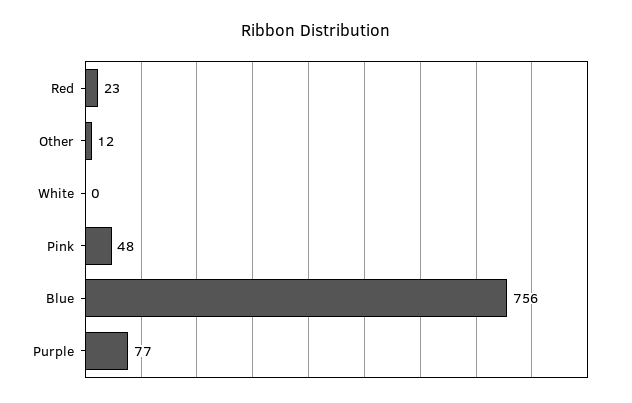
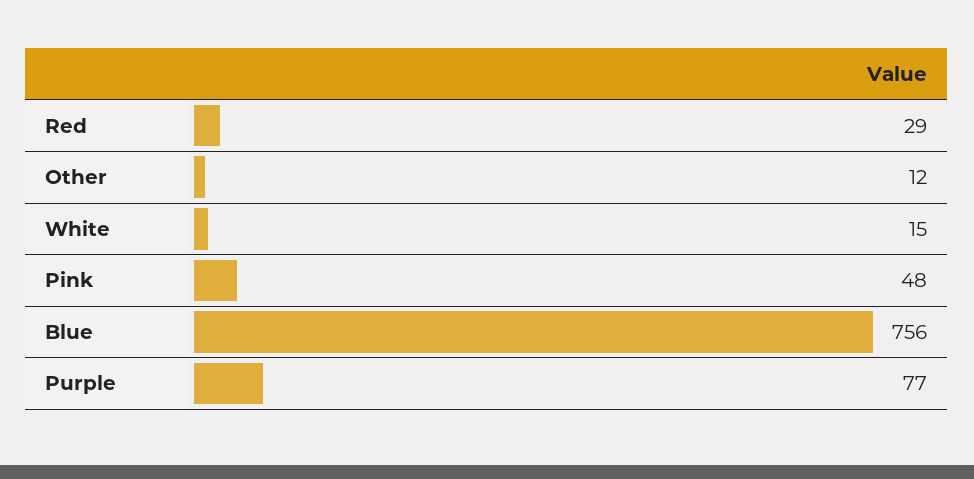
  {
-   "Red": 23,
+   "Red": 29,
    "Other": 12,
-   "White": 0,
+   "White": 15,
    "Pink": 48,
    "Blue": 756,
    "Purple": 77
  }

